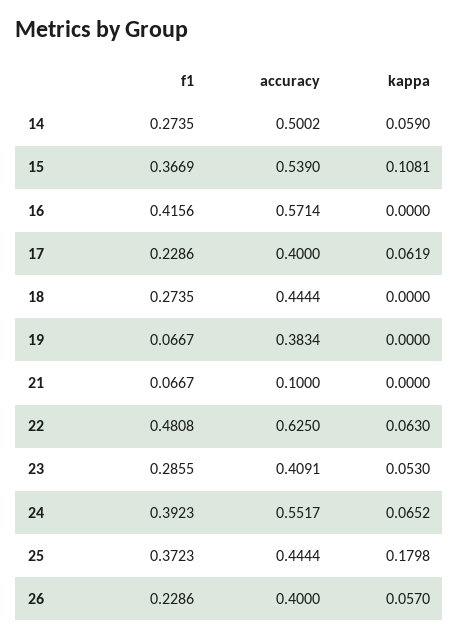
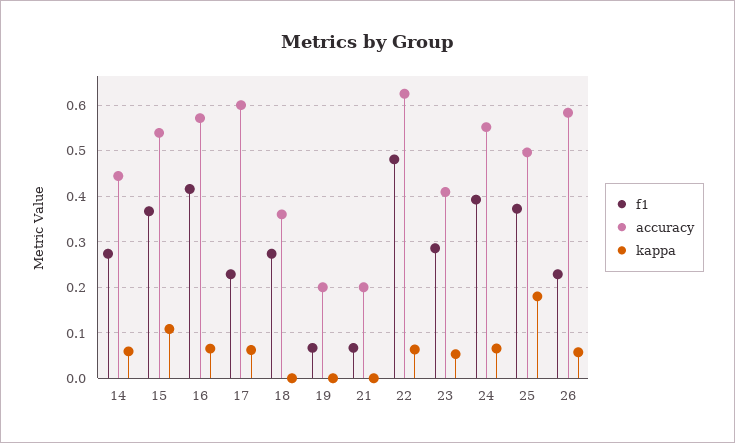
  {
    "f1": {
      "14": 0.2735,
      "15": 0.3669,
      "16": 0.4156,
      "17": 0.2286,
      "18": 0.2735,
      "19": 0.0667,
      "21": 0.0667,
      "22": 0.4808,
      "23": 0.2855,
      "24": 0.3923,
      "25": 0.3723,
      "26": 0.2286
    },
    "accuracy": {
-     "14": 0.5002,
+     "14": 0.44,
      "15": 0.539,
      "16": 0.5714,
-     "17": 0.4,
+     "17": 0.6,
-     "18": 0.4444,
+     "18": 0.36,
-     "19": 0.3834,
+     "19": 0.2,
-     "21": 0.1,
+     "21": 0.2,
      "22": 0.625,
      "23": 0.4091,
      "24": 0.5517,
-     "25": 0.4444,
+     "25": 0.5,
-     "26": 0.4
+     "26": 0.58
    },
    "kappa": {
      "14": 0.059,
      "15": 0.1081,
-     "16": 0,
+     "16": 0.06,
      "17": 0.0619,
      "18": 0,
      "19": 0,
      "21": 0,
      "22": 0.063,
      "23": 0.053,
      "24": 0.0652,
      "25": 0.1798,
      "26": 0.057
    }
  }

